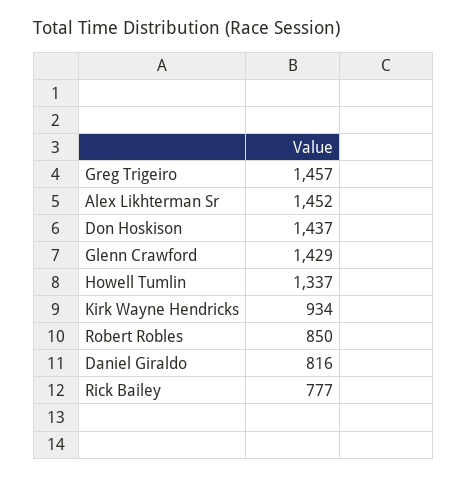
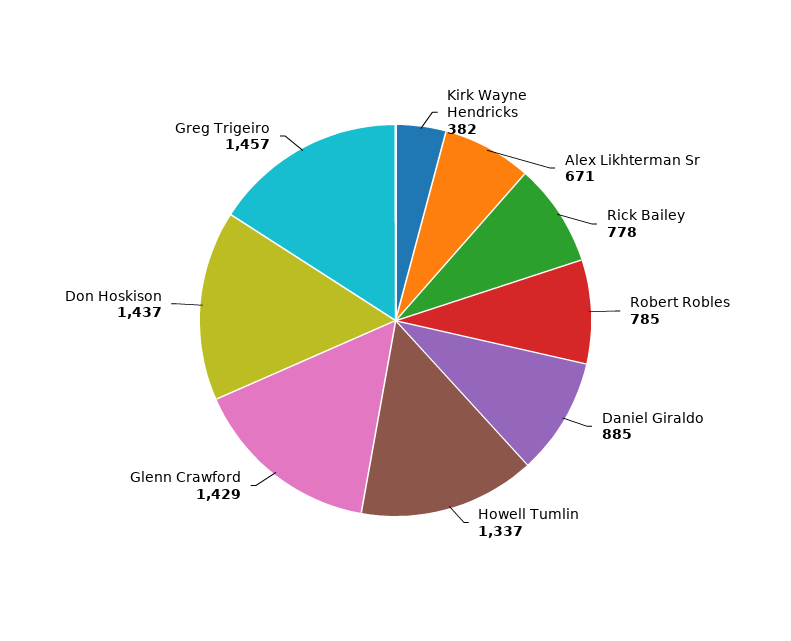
  {
    "Greg Trigeiro": 1457,
-   "Alex Likhterman Sr": 1452,
+   "Alex Likhterman Sr": 671,
    "Don Hoskison": 1437,
    "Glenn Crawford": 1429,
    "Howell Tumlin": 1337,
-   "Kirk Wayne Hendricks": 934,
+   "Kirk Wayne Hendricks": 382,
-   "Robert Robles": 850,
+   "Robert Robles": 785,
-   "Daniel Giraldo": 816,
+   "Daniel Giraldo": 885,
-   "Rick Bailey": 777
+   "Rick Bailey": 778
  }

